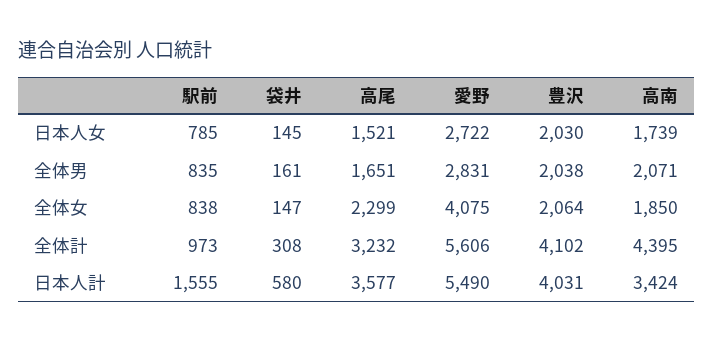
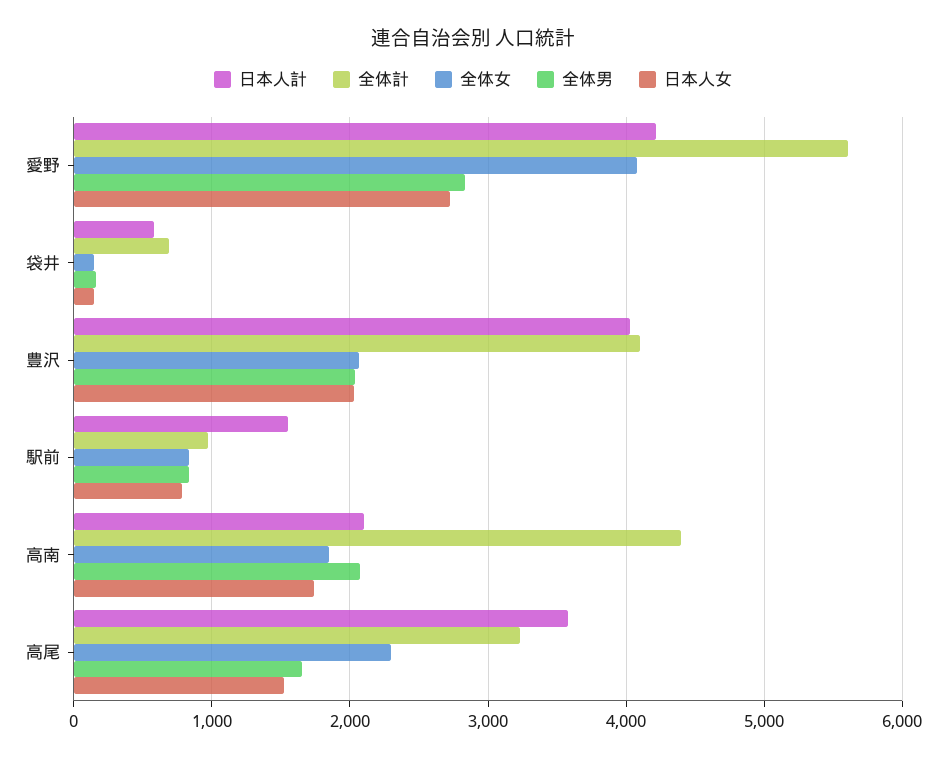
  {
    "日本人女": {
      "駅前": 785,
      "袋井": 145,
      "高尾": 1521,
      "愛野": 2722,
      "豊沢": 2030,
      "高南": 1739
    },
    "全体男": {
      "駅前": 835,
      "袋井": 161,
      "高尾": 1651,
      "愛野": 2831,
      "豊沢": 2038,
      "高南": 2071
    },
    "全体女": {
      "駅前": 838,
      "袋井": 147,
      "高尾": 2299,
      "愛野": 4075,
      "豊沢": 2064,
      "高南": 1850
    },
    "全体計": {
      "駅前": 973,
-     "袋井": 308,
+     "袋井": 700,
      "高尾": 3232,
      "愛野": 5606,
      "豊沢": 4102,
      "高南": 4395
    },
    "日本人計": {
      "駅前": 1555,
      "袋井": 580,
      "高尾": 3577,
-     "愛野": 5490,
+     "愛野": 4200,
      "豊沢": 4031,
-     "高南": 3424
+     "高南": 2100
    }
  }

